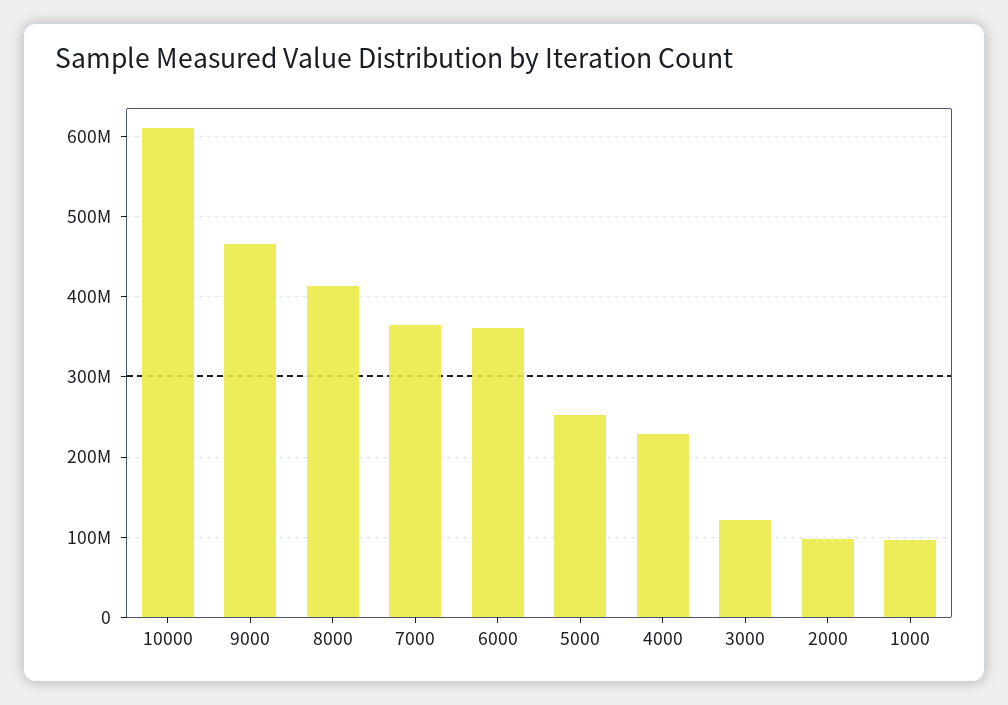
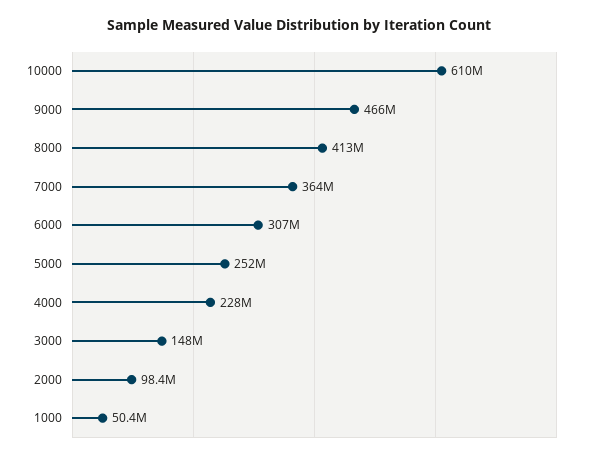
  {
    "10000": 610000000,
    "9000": 466000000,
    "8000": 413000000,
    "7000": 364000000,
-   "6000": 360000000,
+   "6000": 307000000,
    "5000": 252000000,
    "4000": 228000000,
-   "3000": 120000000,
+   "3000": 148000000,
    "2000": 98400000,
-   "1000": 100000000
+   "1000": 50400000
  }

